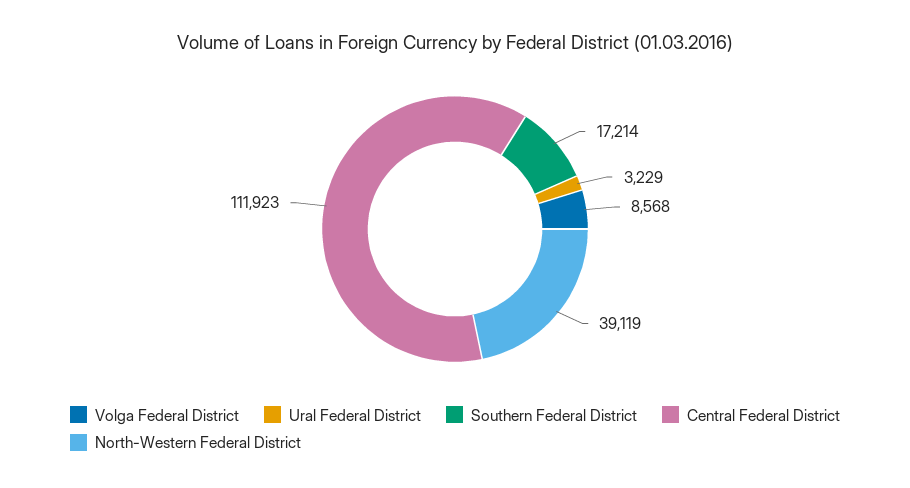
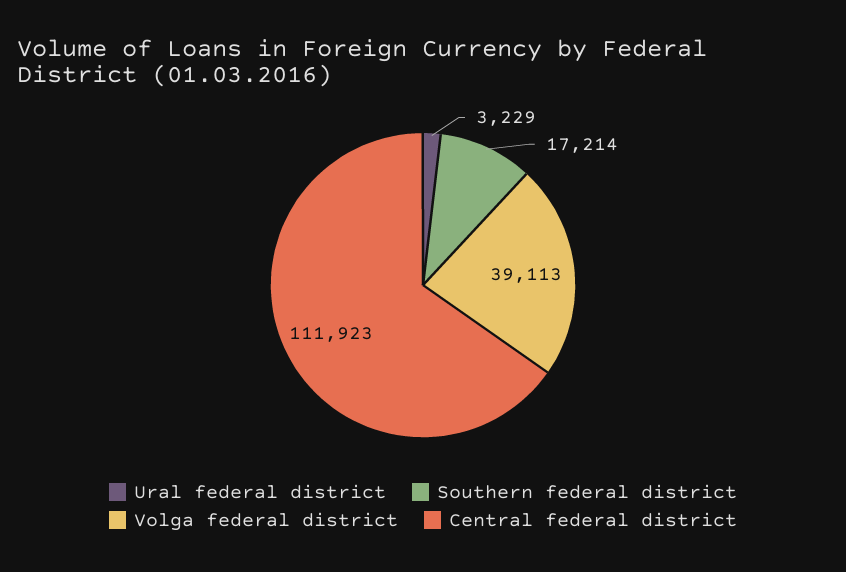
  {
-   "Volga Federal District": 8568,
+   "Volga Federal District": 39113,
    "Ural Federal District": 3229,
    "Southern Federal District": 17214,
-   "Central Federal District": 111923,
+   "Central Federal District": 111923
-   "North-Western Federal District": 39119
  }

